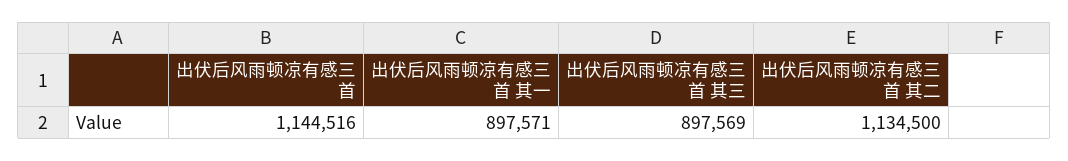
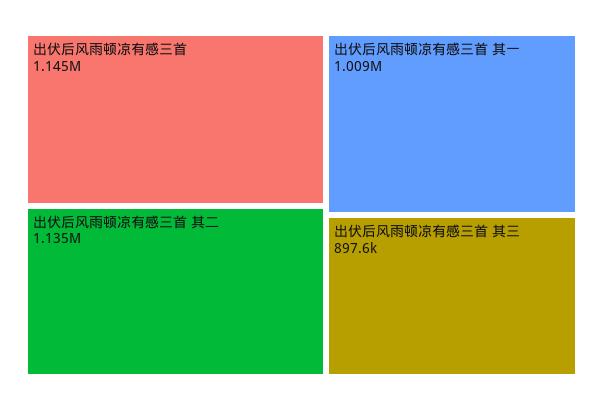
  {
    "出伏后风雨顿凉有感三首": 1144516,
-   "出伏后风雨顿凉有感三首 其一": 897571,
+   "出伏后风雨顿凉有感三首 其一": 1009000,
    "出伏后风雨顿凉有感三首 其三": 897569,
    "出伏后风雨顿凉有感三首 其二": 1134500
  }

